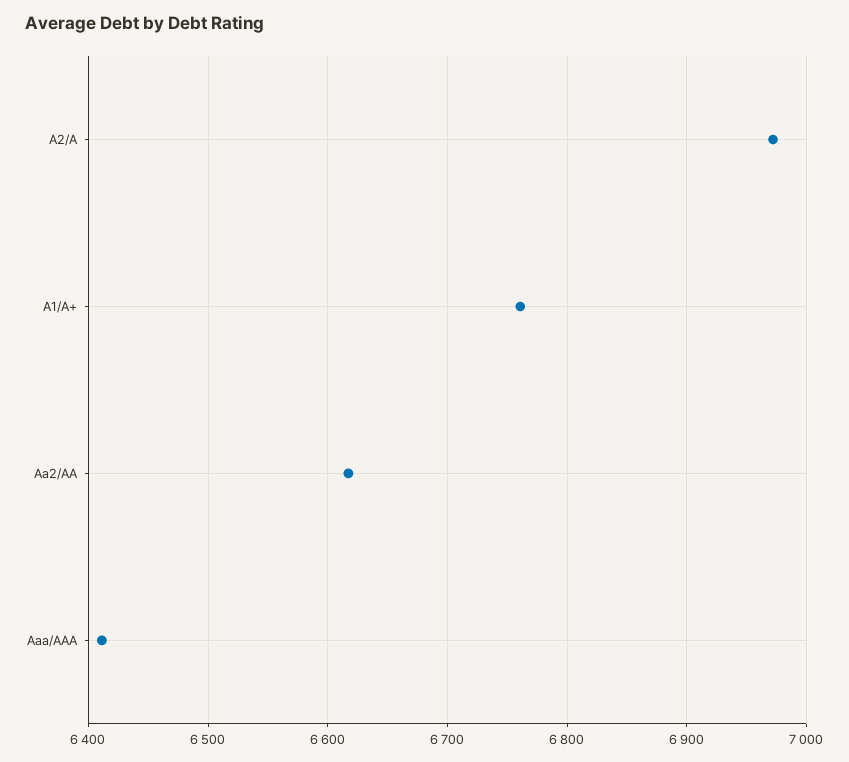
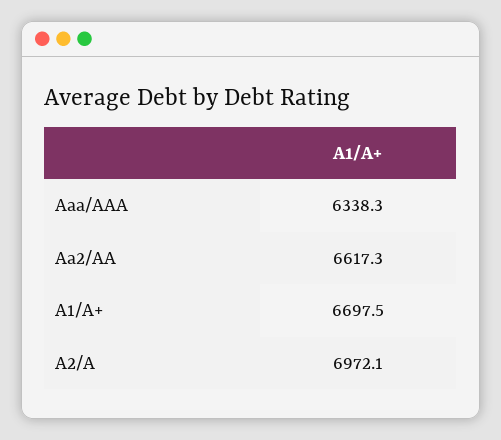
  {
    "A2/A": 6972.1,
-   "A1/A+": 6760,
+   "A1/A+": 6697.5,
    "Aa2/AA": 6617.3,
-   "Aaa/AAA": 6410
+   "Aaa/AAA": 6338.3
  }

